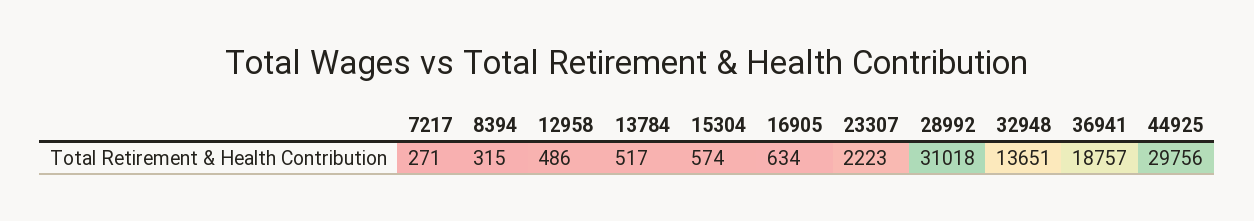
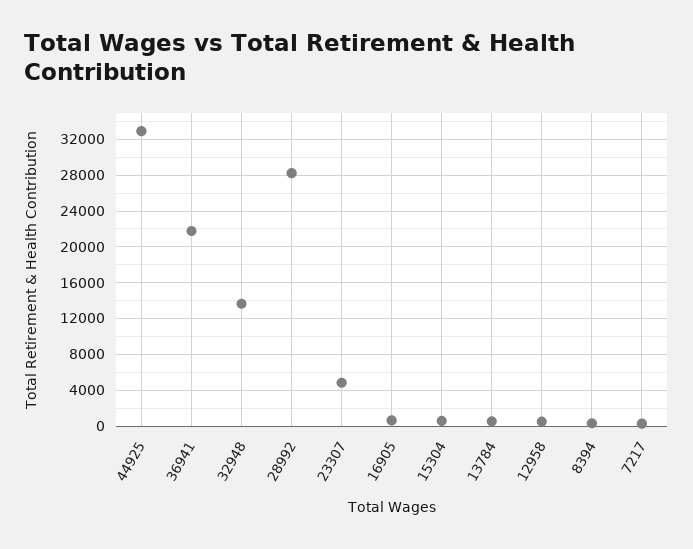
  {
    "7217": 271,
    "8394": 315,
    "12958": 486,
    "13784": 517,
    "15304": 574,
    "16905": 634,
-   "23307": 2223,
+   "23307": 5000,
-   "28992": 31018,
+   "28992": 28000,
    "32948": 13651,
-   "36941": 18757,
+   "36941": 22000,
-   "44925": 29756
+   "44925": 33000
  }

